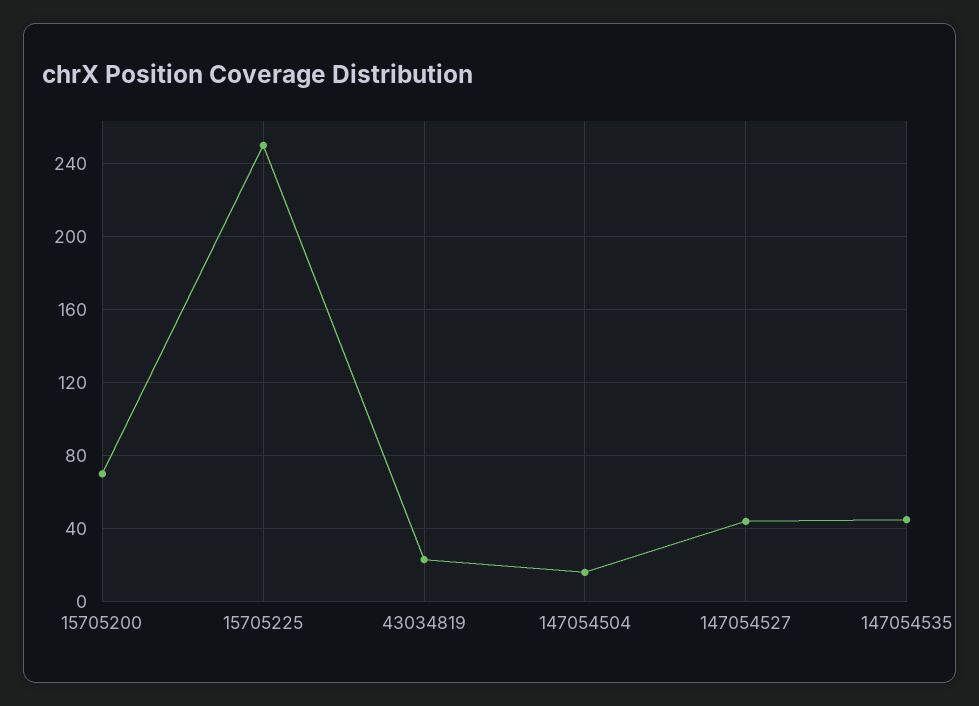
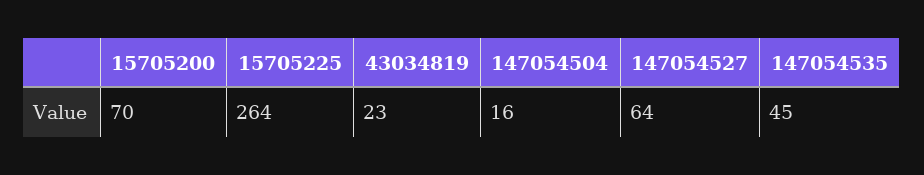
  {
    "15705200": 70,
-   "15705225": 250,
+   "15705225": 264,
    "43034819": 23,
    "147054504": 16,
-   "147054527": 45,
+   "147054527": 64,
    "147054535": 45
  }

